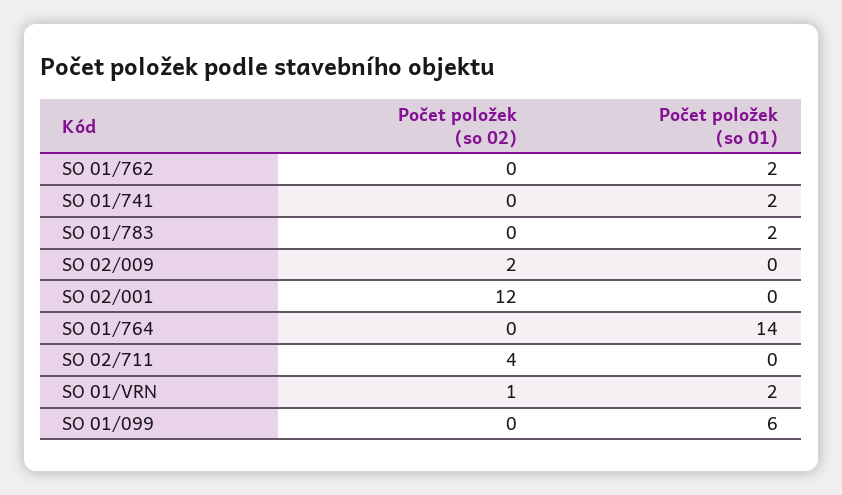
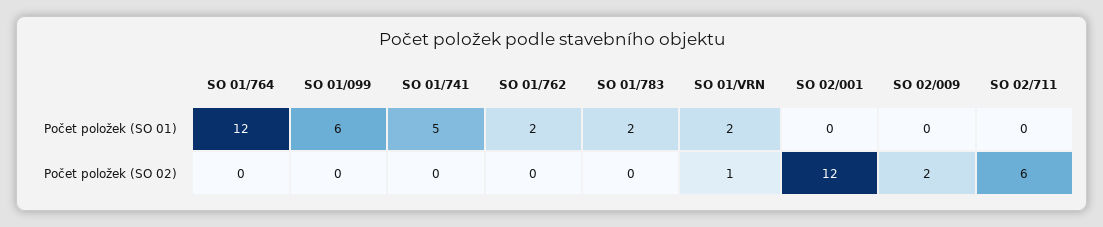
  {
    "Počet položek (so 02)": {
      "SO 01/762": 0,
      "SO 01/741": 0,
      "SO 01/783": 0,
      "SO 02/009": 2,
      "SO 02/001": 12,
      "SO 01/764": 0,
-     "SO 02/711": 4,
+     "SO 02/711": 6,
      "SO 01/VRN": 1,
      "SO 01/099": 0
    },
    "Počet položek (so 01)": {
      "SO 01/762": 2,
-     "SO 01/741": 2,
+     "SO 01/741": 5,
      "SO 01/783": 2,
      "SO 02/009": 0,
      "SO 02/001": 0,
-     "SO 01/764": 14,
+     "SO 01/764": 12,
      "SO 02/711": 0,
      "SO 01/VRN": 2,
      "SO 01/099": 6
    }
  }

